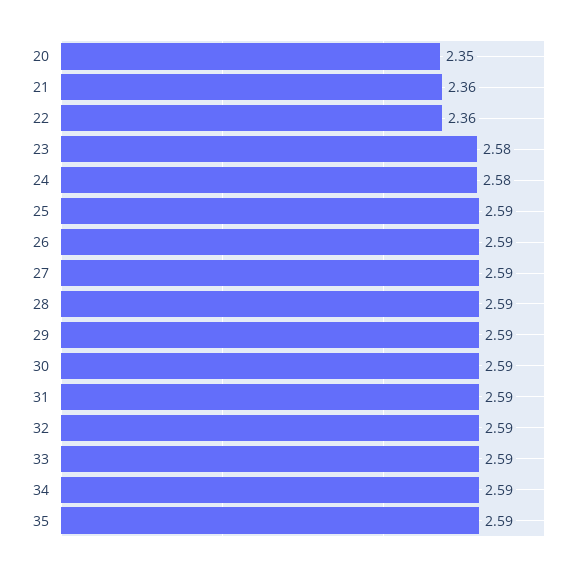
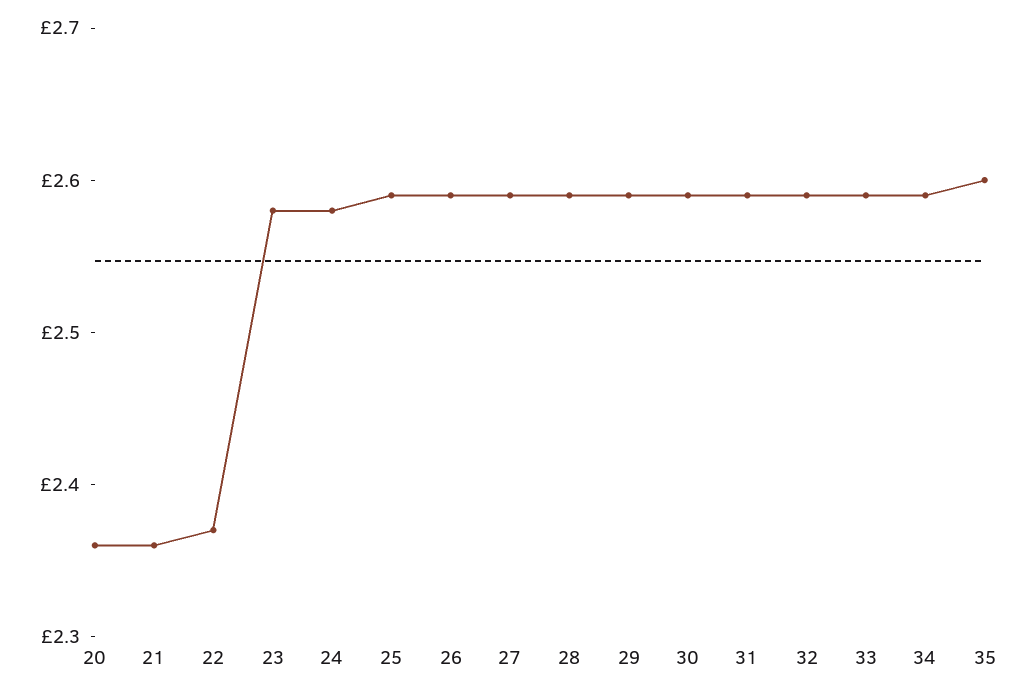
  {
-   "20": 2.35,
+   "20": 2.36,
    "21": 2.36,
-   "22": 2.36,
+   "22": 2.37,
    "23": 2.58,
    "24": 2.58,
    "25": 2.59,
    "26": 2.59,
    "27": 2.59,
    "28": 2.59,
    "29": 2.59,
    "30": 2.59,
    "31": 2.59,
    "32": 2.59,
    "33": 2.59,
    "34": 2.59,
-   "35": 2.59
+   "35": 2.6
  }

